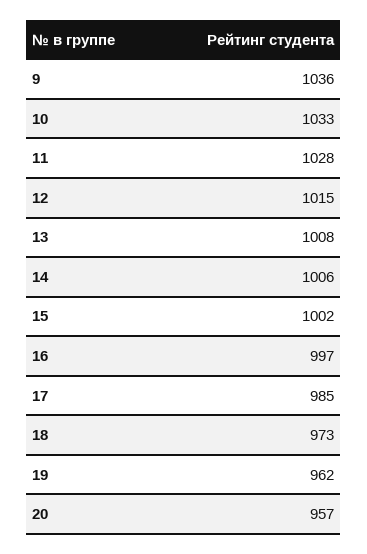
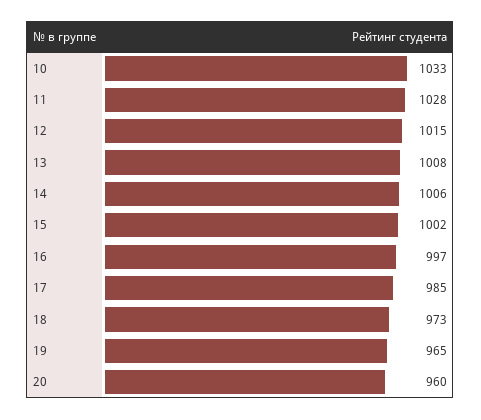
  {
-   "9": 1036,
    "10": 1033,
    "11": 1028,
    "12": 1015,
    "13": 1008,
    "14": 1006,
    "15": 1002,
    "16": 997,
    "17": 985,
    "18": 973,
-   "19": 962,
+   "19": 965,
-   "20": 957
+   "20": 960
  }

